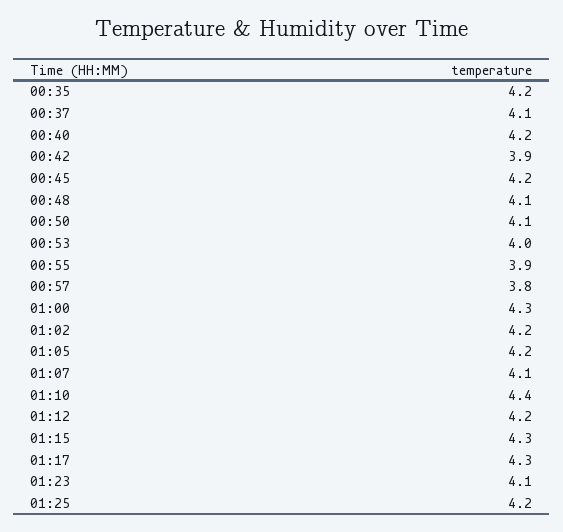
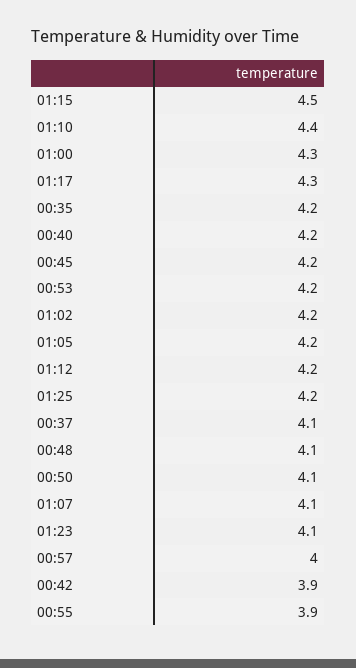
  {
    "00:35": 4.2,
    "00:37": 4.1,
    "00:40": 4.2,
    "00:42": 3.9,
    "00:45": 4.2,
    "00:48": 4.1,
    "00:50": 4.1,
-   "00:53": 4,
+   "00:53": 4.2,
    "00:55": 3.9,
-   "00:57": 3.8,
+   "00:57": 4,
    "01:00": 4.3,
    "01:02": 4.2,
    "01:05": 4.2,
    "01:07": 4.1,
    "01:10": 4.4,
    "01:12": 4.2,
-   "01:15": 4.3,
+   "01:15": 4.5,
    "01:17": 4.3,
    "01:23": 4.1,
    "01:25": 4.2
  }

